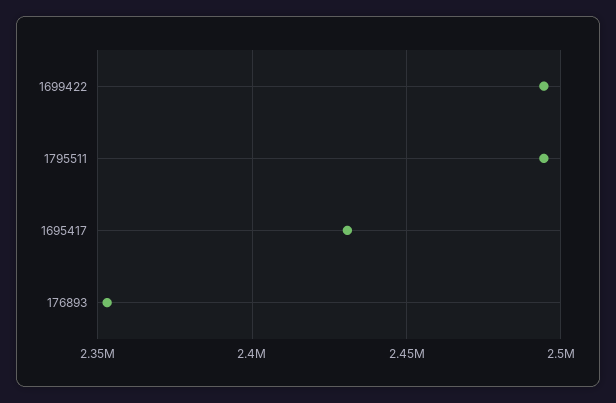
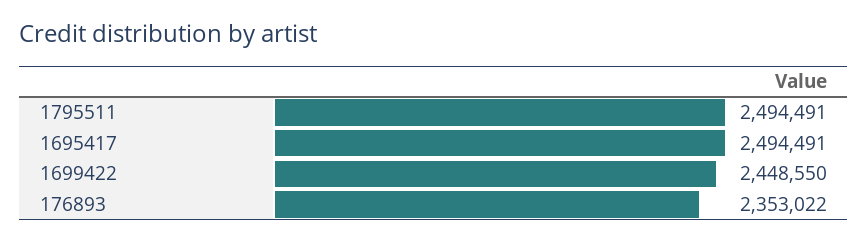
  {
-   "1699422": 2495000,
+   "1699422": 2448550,
    "1795511": 2494491,
-   "1695417": 2430000,
+   "1695417": 2494491,
    "176893": 2353022
  }

